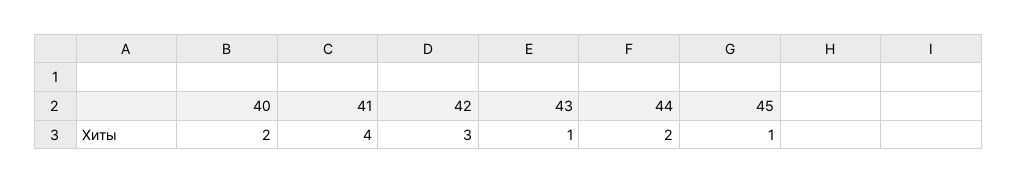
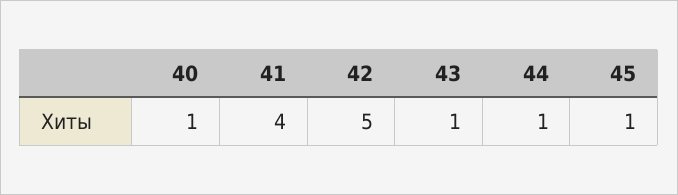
  {
-   "40": 2,
+   "40": 1,
    "41": 4,
-   "42": 3,
+   "42": 5,
    "43": 1,
-   "44": 2,
+   "44": 1,
    "45": 1
  }

